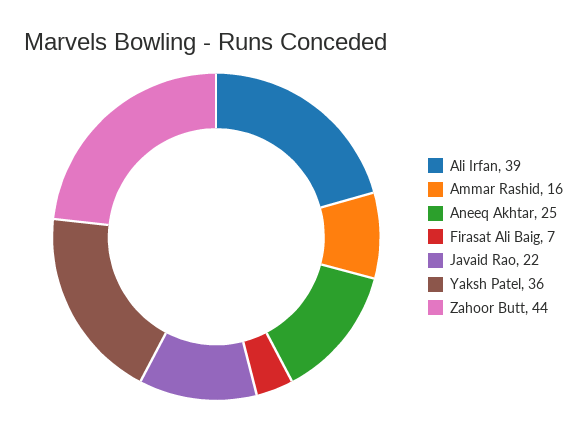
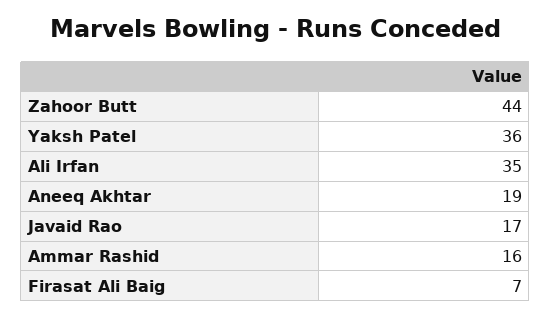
  {
-   "Ali Irfan": 39,
+   "Ali Irfan": 35,
    "Ammar Rashid": 16,
-   "Aneeq Akhtar": 25,
+   "Aneeq Akhtar": 19,
    "Firasat Ali Baig": 7,
-   "Javaid Rao": 22,
+   "Javaid Rao": 17,
    "Yaksh Patel": 36,
    "Zahoor Butt": 44
  }

